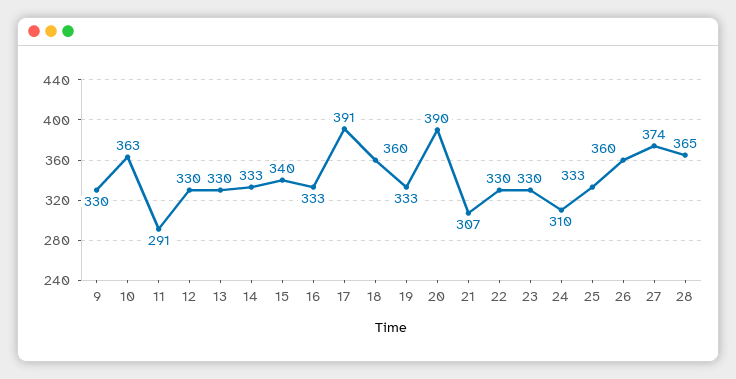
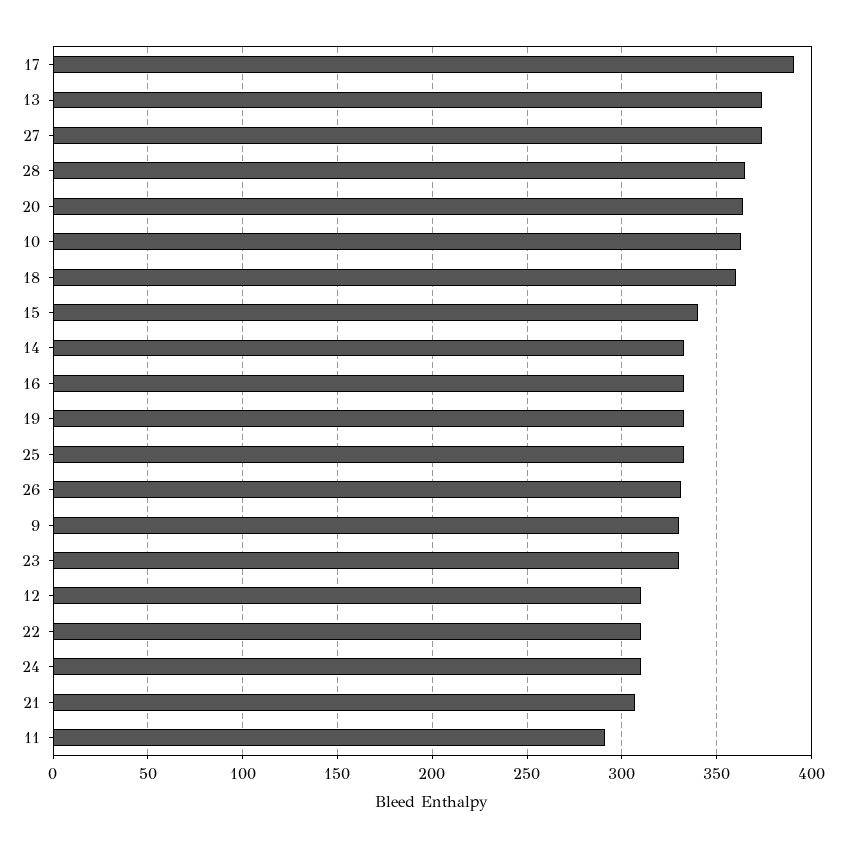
  {
    "9": 330,
    "10": 363,
    "11": 291,
-   "12": 330,
+   "12": 310,
-   "13": 330,
+   "13": 375,
    "14": 333,
    "15": 340,
    "16": 333,
    "17": 391,
    "18": 360,
    "19": 333,
-   "20": 390,
+   "20": 365,
    "21": 307,
-   "22": 330,
+   "22": 310,
    "23": 330,
    "24": 310,
    "25": 333,
-   "26": 360,
+   "26": 330,
    "27": 374,
    "28": 365
  }

